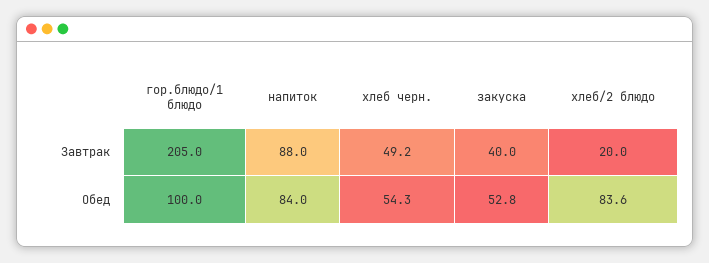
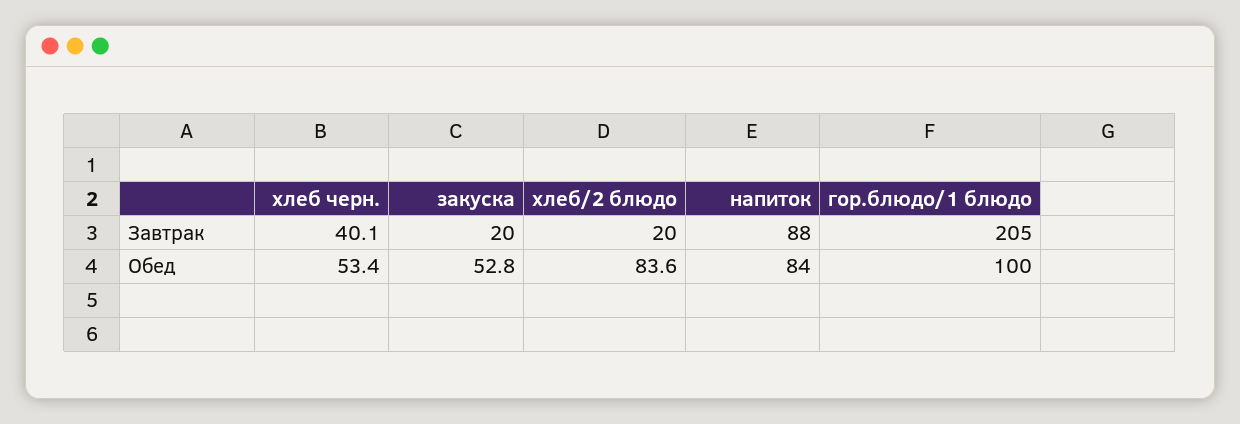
  {
    "гор.блюдо/1 блюдо": {
      "Завтрак": 205,
      "Обед": 100
    },
    "напиток": {
      "Завтрак": 88,
      "Обед": 84
    },
    "хлеб черн.": {
-     "Завтрак": 49.2,
+     "Завтрак": 40.1,
-     "Обед": 54.3
+     "Обед": 53.4
    },
    "закуска": {
-     "Завтрак": 40,
+     "Завтрак": 20,
      "Обед": 52.8
    },
    "хлеб/2 блюдо": {
      "Завтрак": 20,
      "Обед": 83.6
    }
  }

